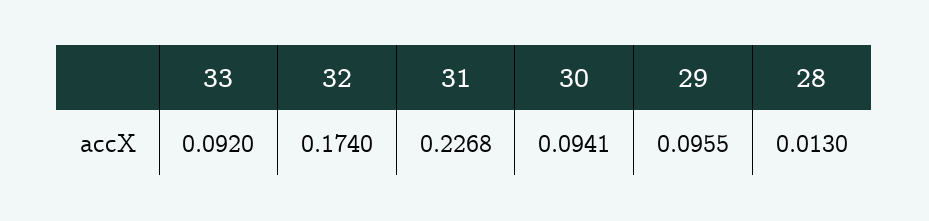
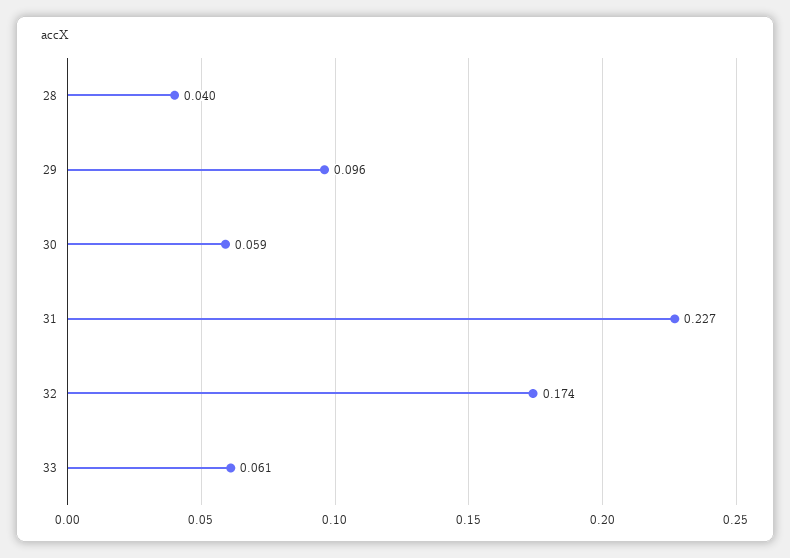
  {
-   "33": 0.092,
+   "33": 0.061,
    "32": 0.174,
    "31": 0.2268,
-   "30": 0.0941,
+   "30": 0.059,
    "29": 0.0955,
-   "28": 0.013
+   "28": 0.04
  }

